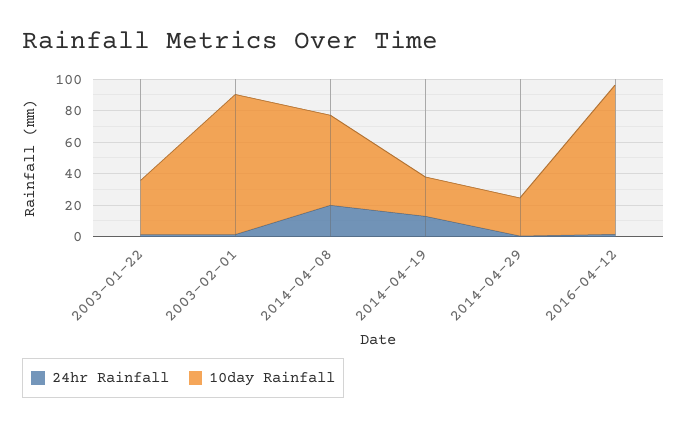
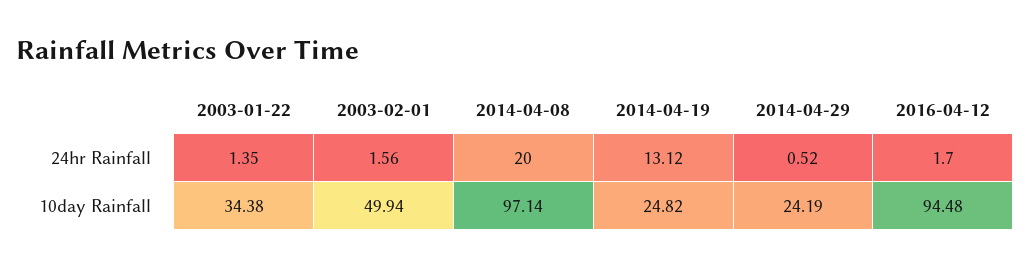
  {
    "24hr Rainfall": {
      "2003-01-22": 1.35,
      "2003-02-01": 1.56,
      "2014-04-08": 20,
      "2014-04-19": 13.12,
      "2014-04-29": 0.52,
      "2016-04-12": 1.7
    },
    "10day Rainfall": {
      "2003-01-22": 34.38,
-     "2003-02-01": 90,
+     "2003-02-01": 49.94,
-     "2014-04-08": 60,
+     "2014-04-08": 97.14,
      "2014-04-19": 24.82,
      "2014-04-29": 24.19,
      "2016-04-12": 94.48
    }
  }

